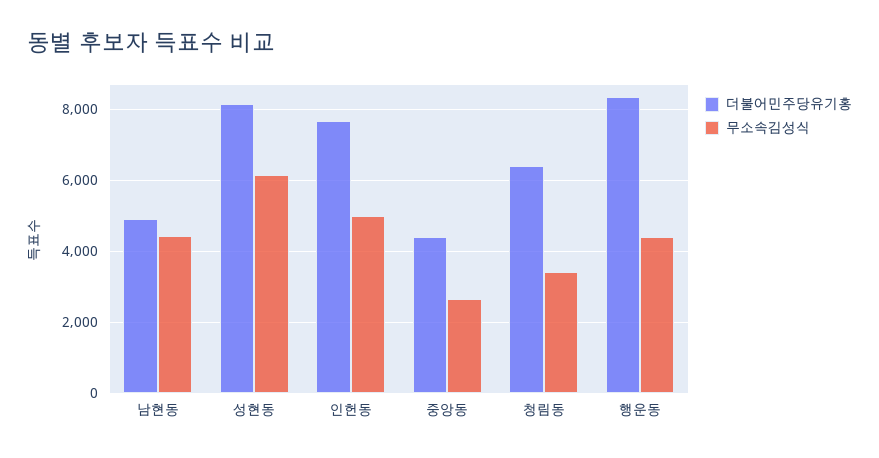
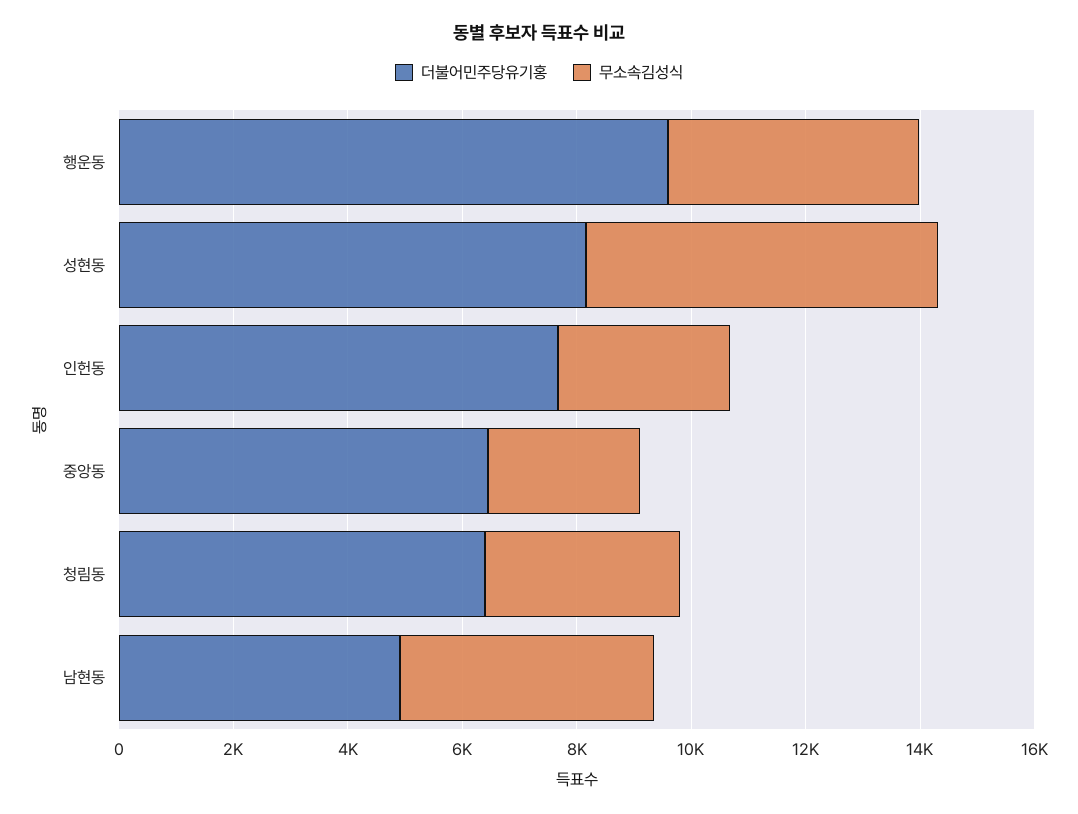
  {
    "더불어민주당유기홍": {
      "남현동": 5000,
      "성현동": 8200,
      "인헌동": 7600,
-     "중앙동": 4400,
+     "중앙동": 6500,
      "청림동": 6400,
-     "행운동": 8400
+     "행운동": 9500
    },
    "무소속김성식": {
      "남현동": 4400,
      "성현동": 6200,
-     "인헌동": 5000,
+     "인헌동": 3000,
      "중앙동": 2600,
      "청림동": 3400,
      "행운동": 4400
    }
  }

